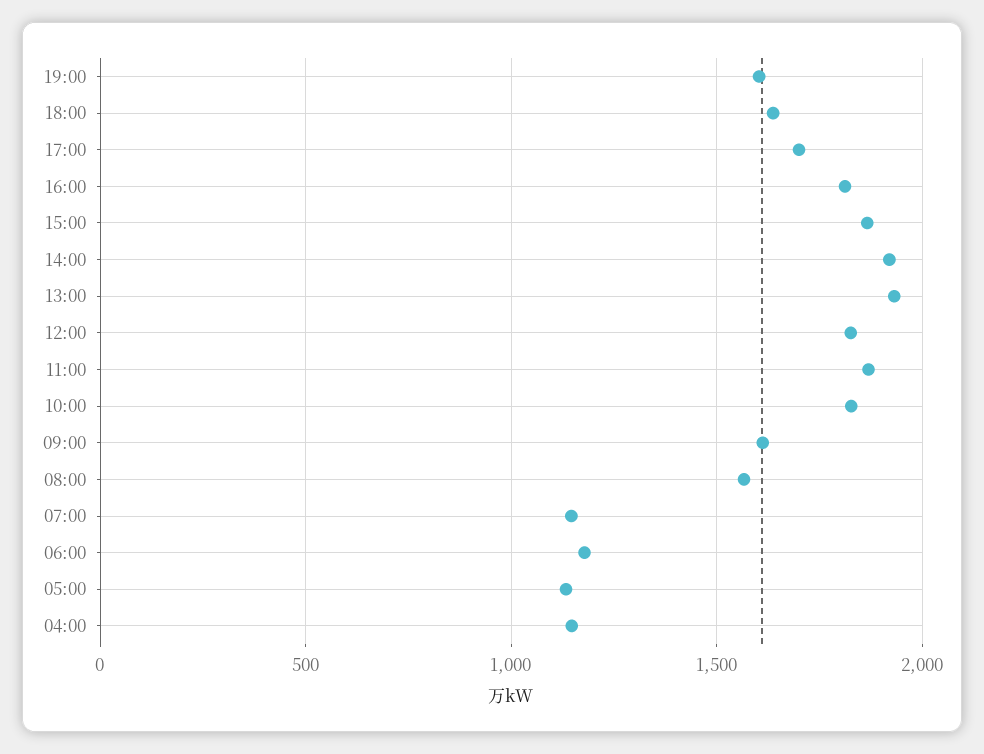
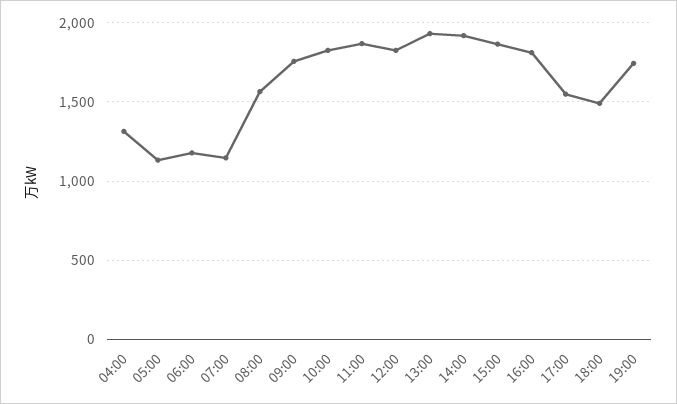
  {
-   "19:00": 1600,
+   "19:00": 1750,
-   "18:00": 1650,
+   "18:00": 1500,
-   "17:00": 1700,
+   "17:00": 1550,
    "16:00": 1800,
    "15:00": 1850,
    "14:00": 1900,
    "13:00": 1950,
    "12:00": 1850,
    "11:00": 1850,
    "10:00": 1850,
-   "09:00": 1600,
+   "09:00": 1750,
    "08:00": 1550,
    "07:00": 1150,
    "06:00": 1200,
    "05:00": 1150,
-   "04:00": 1150
+   "04:00": 1300
  }

